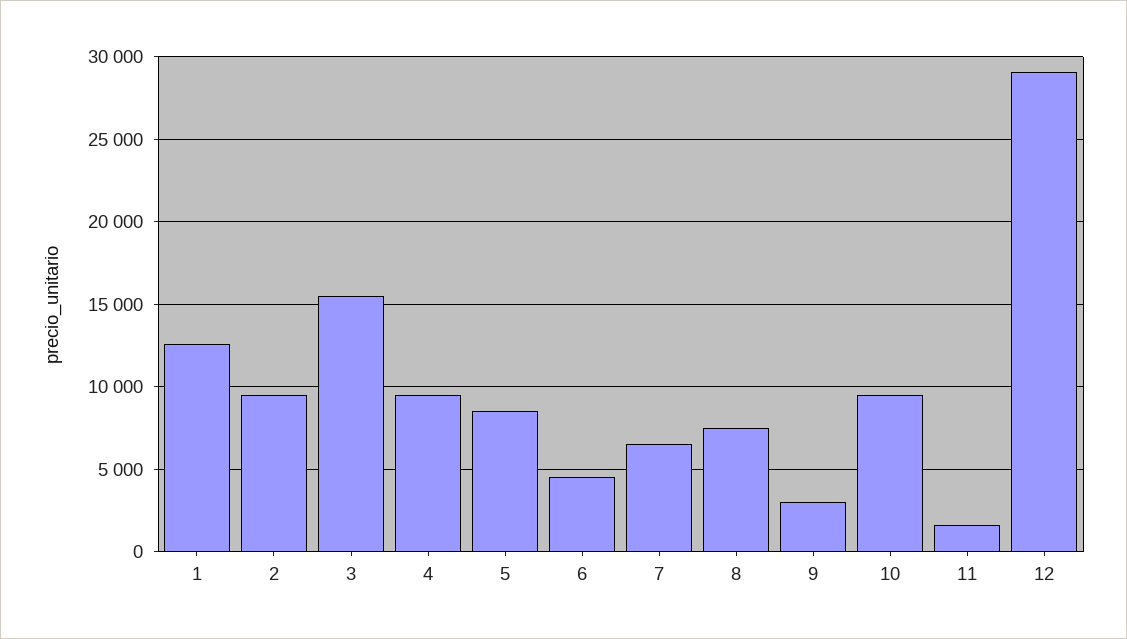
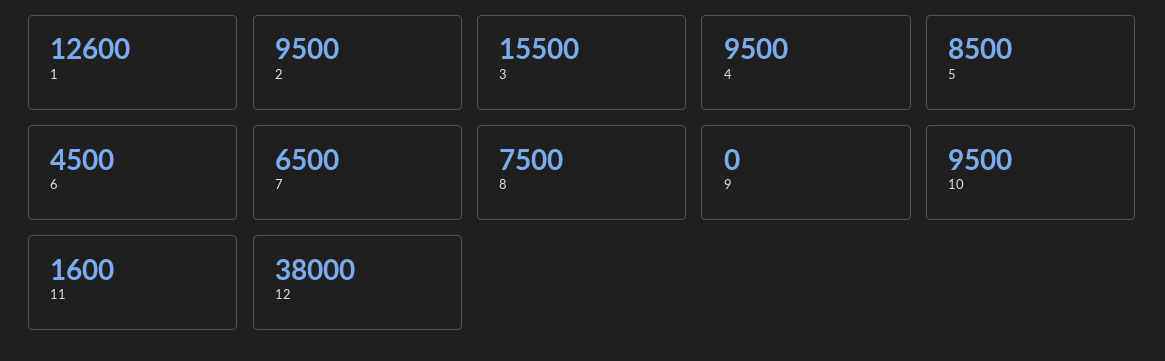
  {
    "1": 12600,
    "2": 9500,
    "3": 15500,
    "4": 9500,
    "5": 8500,
    "6": 4500,
    "7": 6500,
    "8": 7500,
-   "9": 3000,
+   "9": 0,
    "10": 9500,
    "11": 1600,
-   "12": 29000
+   "12": 38000
  }

